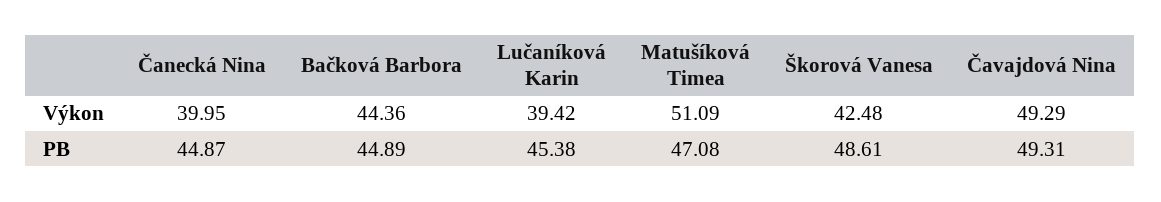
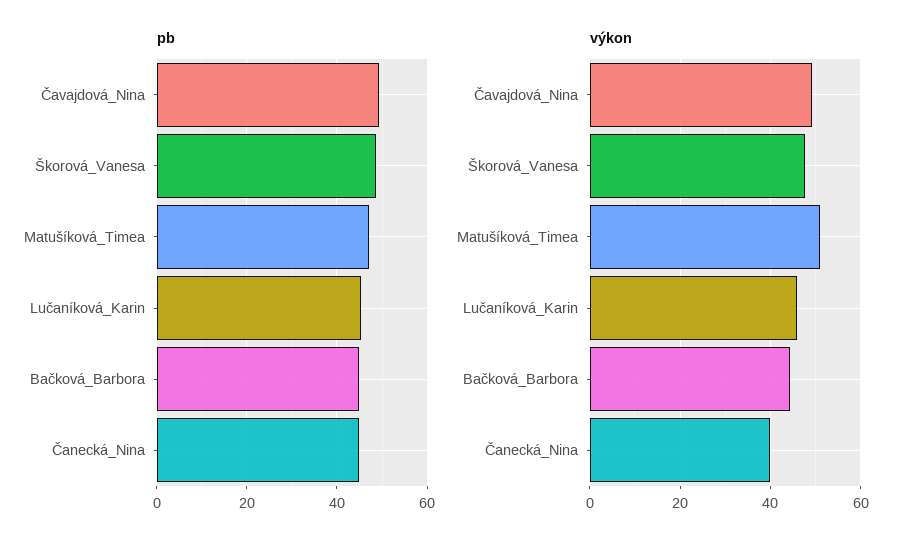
  {
    "Výkon": {
      "Čanecká Nina": 39.95,
      "Bačková Barbora": 44.36,
-     "Lučaníková Karin": 39.42,
+     "Lučaníková Karin": 46,
      "Matušíková Timea": 51.09,
-     "Škorová Vanesa": 42.48,
+     "Škorová Vanesa": 48,
      "Čavajdová Nina": 49.29
    },
    "PB": {
      "Čanecká Nina": 44.87,
      "Bačková Barbora": 44.89,
      "Lučaníková Karin": 45.38,
      "Matušíková Timea": 47.08,
      "Škorová Vanesa": 48.61,
      "Čavajdová Nina": 49.31
    }
  }

